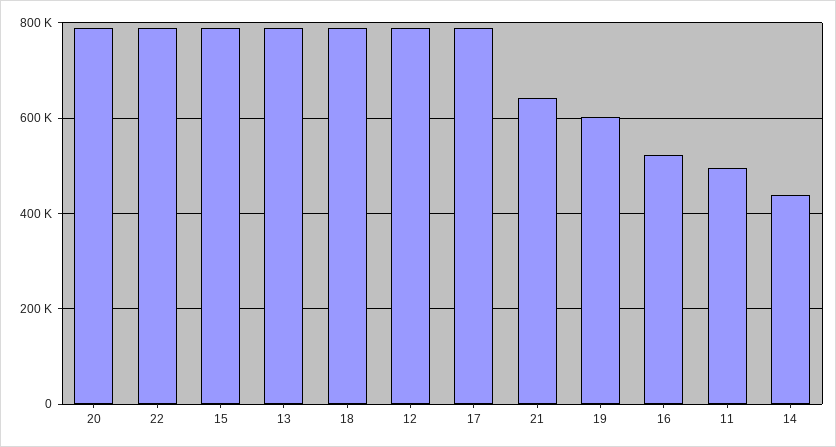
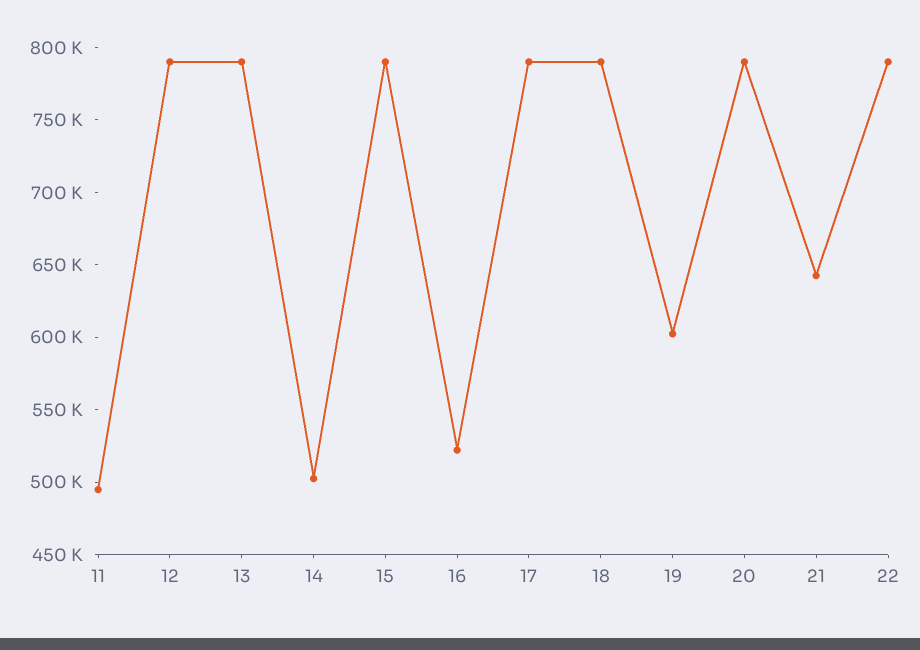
  {
    "20": 790000,
    "22": 790000,
    "15": 790000,
    "13": 790000,
    "18": 790000,
    "12": 790000,
    "17": 790000,
    "21": 640000,
    "19": 600000,
    "16": 520000,
    "11": 490000,
-   "14": 440000
+   "14": 500000
  }

